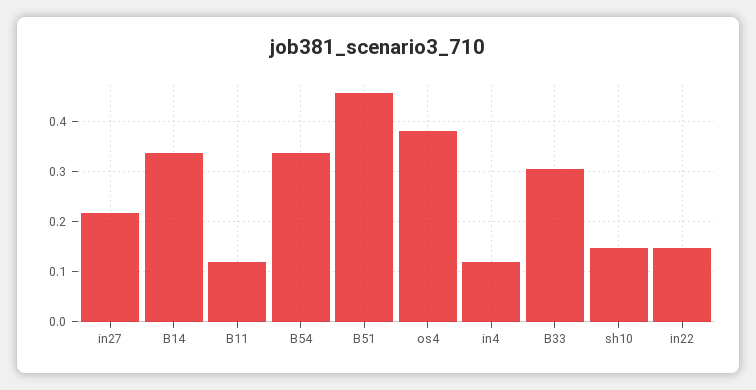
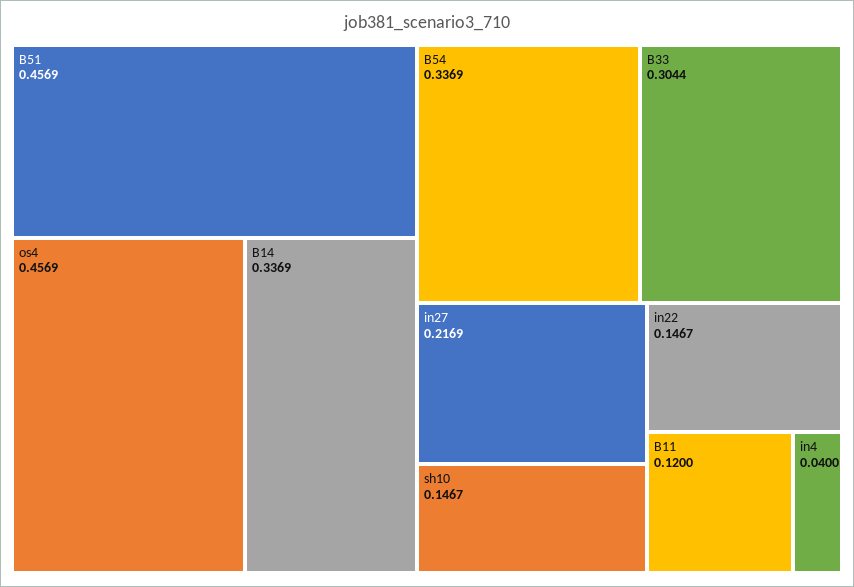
  {
    "in27": 0.2169,
    "B14": 0.3369,
    "B11": 0.12,
    "B54": 0.3369,
    "B51": 0.4569,
-   "os4": 0.38,
+   "os4": 0.4569,
-   "in4": 0.12,
+   "in4": 0.04,
    "B33": 0.3044,
    "sh10": 0.1467,
    "in22": 0.1467
  }

